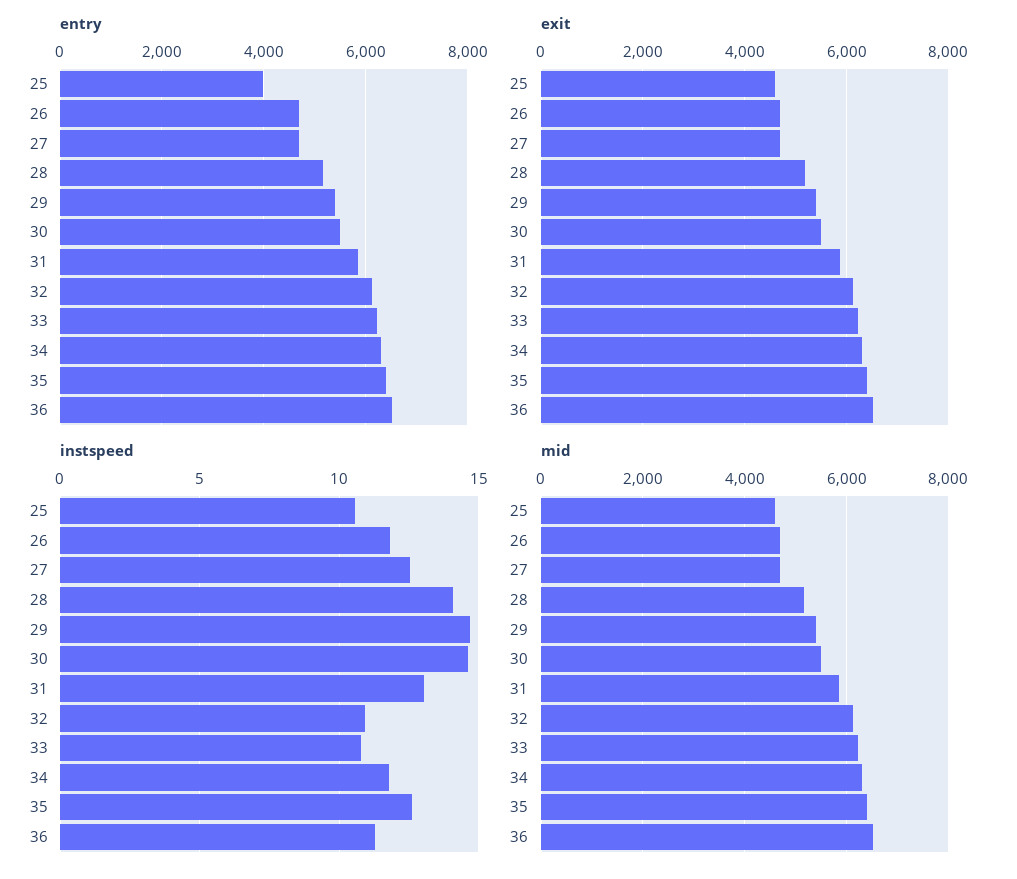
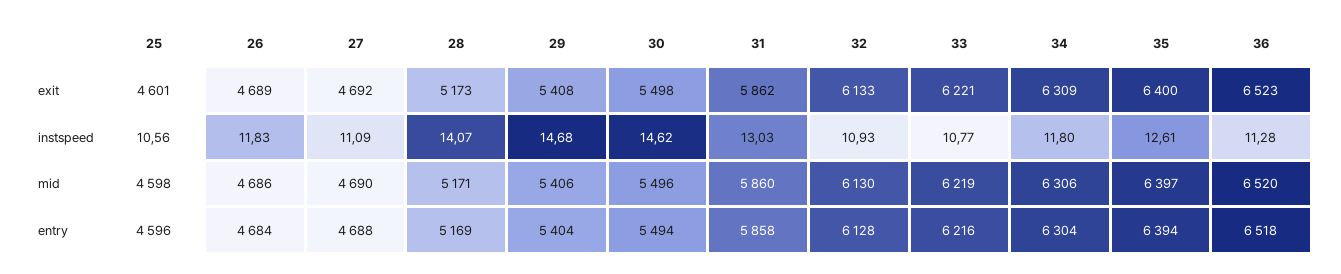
  {
    "entry": {
-     "25": 4000,
+     "25": 4596,
      "26": 4684,
      "27": 4688,
      "28": 5169,
      "29": 5404,
      "30": 5494,
      "31": 5858,
      "32": 6128,
      "33": 6216,
      "34": 6304,
      "35": 6394,
      "36": 6518
    },
    "exit": {
      "25": 4601,
      "26": 4689,
      "27": 4692,
      "28": 5173,
      "29": 5408,
      "30": 5498,
      "31": 5862,
      "32": 6133,
      "33": 6221,
      "34": 6309,
      "35": 6400,
      "36": 6523
    },
    "instspeed": {
      "25": 10.56,
      "26": 11.83,
-     "27": 12.5,
+     "27": 11.09,
      "28": 14.07,
      "29": 14.68,
      "30": 14.62,
      "31": 13.03,
      "32": 10.93,
      "33": 10.77,
      "34": 11.8,
      "35": 12.61,
      "36": 11.28
    },
    "mid": {
      "25": 4598,
      "26": 4686,
      "27": 4690,
      "28": 5171,
      "29": 5406,
      "30": 5496,
      "31": 5860,
      "32": 6130,
      "33": 6219,
      "34": 6306,
      "35": 6397,
      "36": 6520
    }
  }

